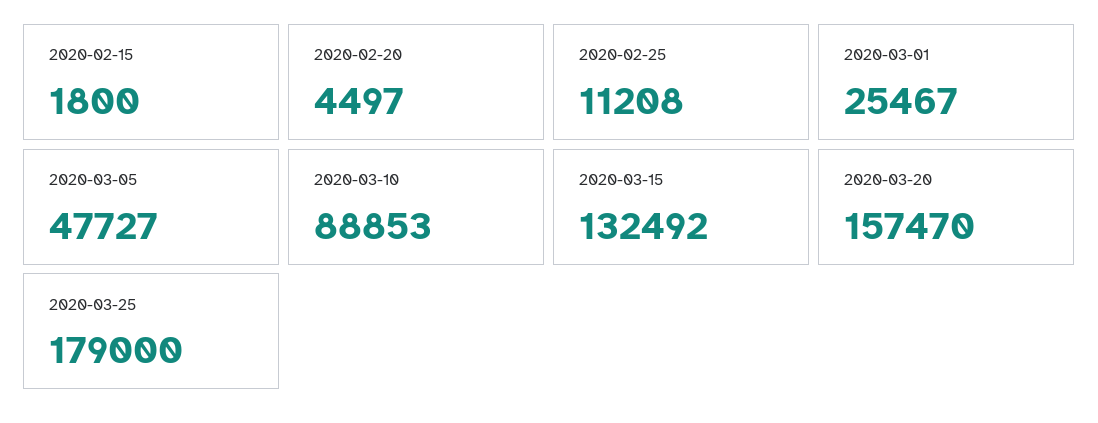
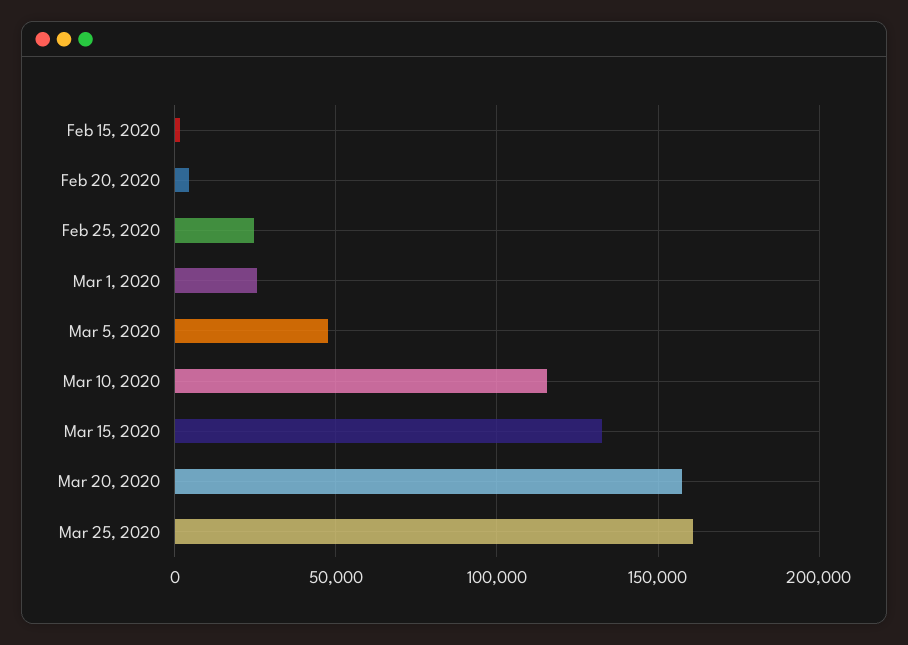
  {
    "2020-02-15": 1800,
    "2020-02-20": 4497,
-   "2020-02-25": 11208,
+   "2020-02-25": 25000,
    "2020-03-01": 25467,
    "2020-03-05": 47727,
-   "2020-03-10": 88853,
+   "2020-03-10": 115000,
    "2020-03-15": 132492,
    "2020-03-20": 157470,
-   "2020-03-25": 179000
+   "2020-03-25": 160000
  }

